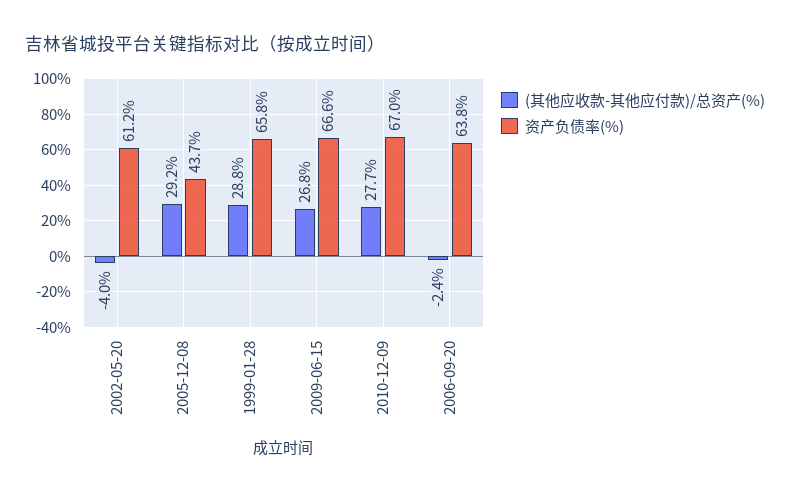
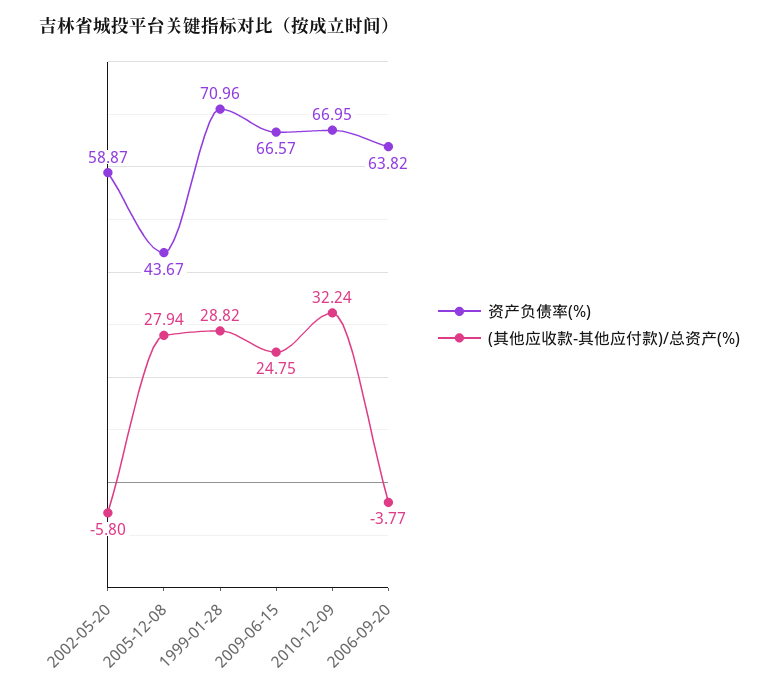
  {
    "(其他应收款-其他应付款)/总资产(%)": {
-     "2002-05-20": -4,
+     "2002-05-20": -5.8,
-     "2005-12-08": 29.2,
+     "2005-12-08": 27.94,
      "1999-01-28": 28.82,
-     "2009-06-15": 26.8,
+     "2009-06-15": 24.75,
-     "2010-12-09": 27.7,
+     "2010-12-09": 32.24,
-     "2006-09-20": -2.4
+     "2006-09-20": -3.77
    },
    "资产负债率(%)": {
-     "2002-05-20": 61.2,
+     "2002-05-20": 58.87,
      "2005-12-08": 43.67,
-     "1999-01-28": 65.8,
+     "1999-01-28": 70.96,
      "2009-06-15": 66.57,
      "2010-12-09": 66.95,
      "2006-09-20": 63.82
    }
  }

